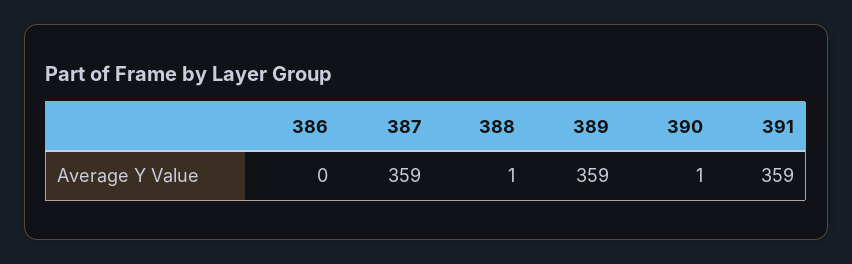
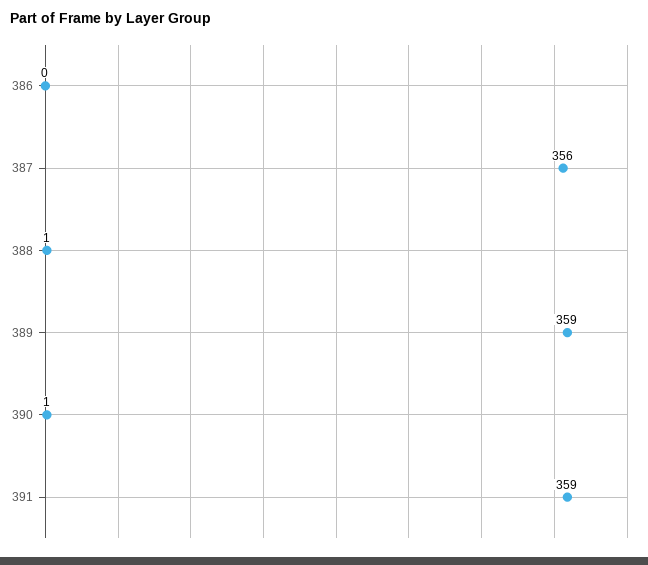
  {
    "386": 0,
-   "387": 359,
+   "387": 356,
    "388": 1,
    "389": 359,
    "390": 1,
    "391": 359
  }

